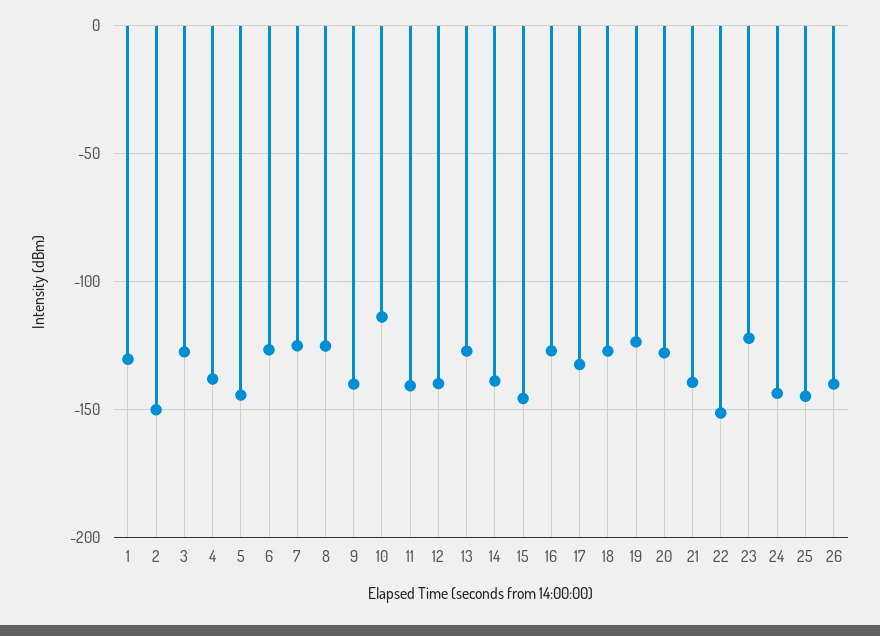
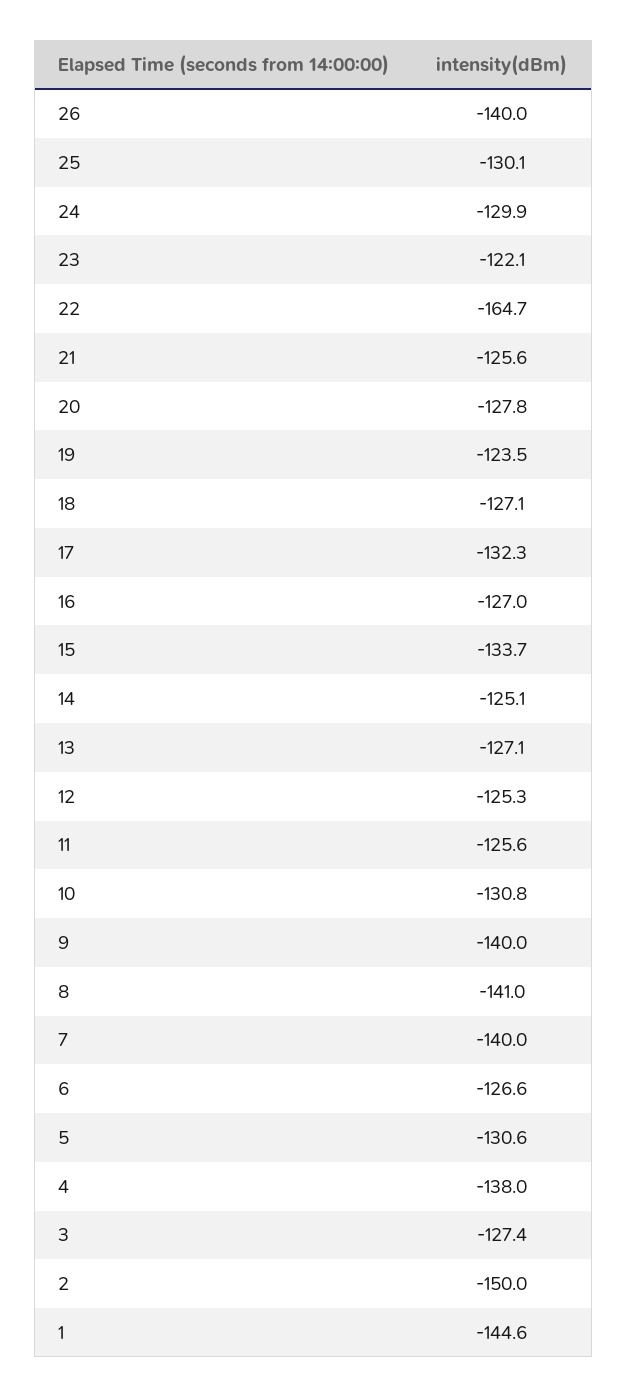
  {
-   "1": -130,
+   "1": -144.6,
    "2": -150,
    "3": -127.4,
    "4": -138,
-   "5": -145,
+   "5": -130.6,
    "6": -126.6,
-   "7": -125,
+   "7": -140,
-   "8": -125,
+   "8": -141,
    "9": -140,
-   "10": -115,
+   "10": -130.8,
-   "11": -140,
+   "11": -125.6,
-   "12": -140,
+   "12": -125.3,
    "13": -127.1,
-   "14": -140,
+   "14": -125.1,
-   "15": -145,
+   "15": -133.7,
    "16": -127,
    "17": -132.3,
    "18": -127.1,
    "19": -123.5,
    "20": -127.8,
-   "21": -140,
+   "21": -125.6,
-   "22": -150,
+   "22": -164.7,
    "23": -122.1,
-   "24": -145,
+   "24": -129.9,
-   "25": -145,
+   "25": -130.1,
    "26": -140
  }

